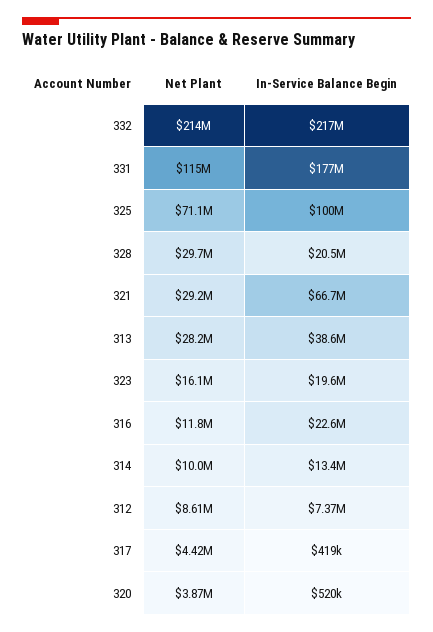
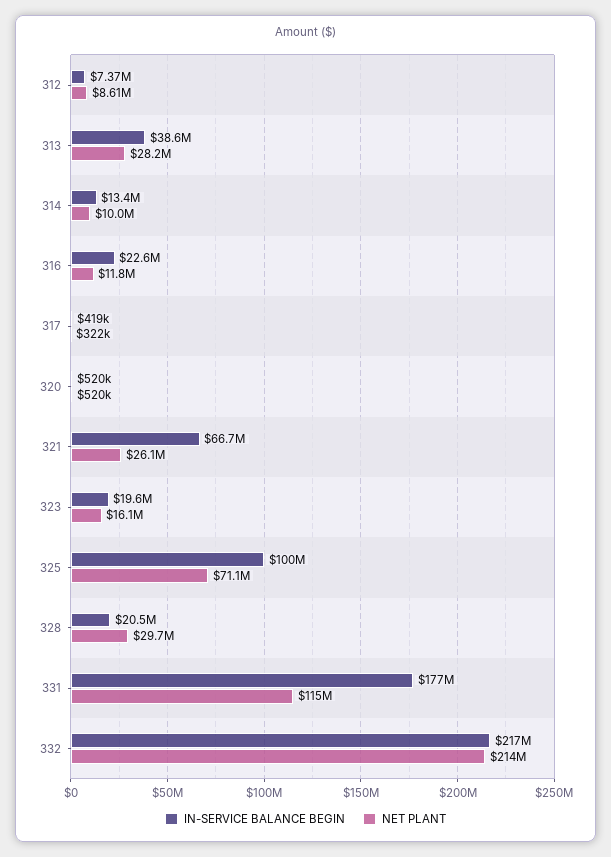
  {
    "Net Plant": {
      "332": 214000000,
      "331": 115000000,
      "325": 71100000,
      "328": 29700000,
-     "321": 29200000,
+     "321": 26100000,
      "313": 28200000,
      "323": 16100000,
      "316": 11800000,
      "314": 10000000,
      "312": 8610000,
-     "317": 4420000,
+     "317": 322000,
-     "320": 3870000
+     "320": 520000
    },
    "In-Service Balance Begin": {
      "332": 217000000,
      "331": 177000000,
      "325": 100000000,
      "328": 20500000,
      "321": 66700000,
      "313": 38600000,
      "323": 19600000,
      "316": 22600000,
      "314": 13400000,
      "312": 7370000,
      "317": 419000,
      "320": 520000
    }
  }

